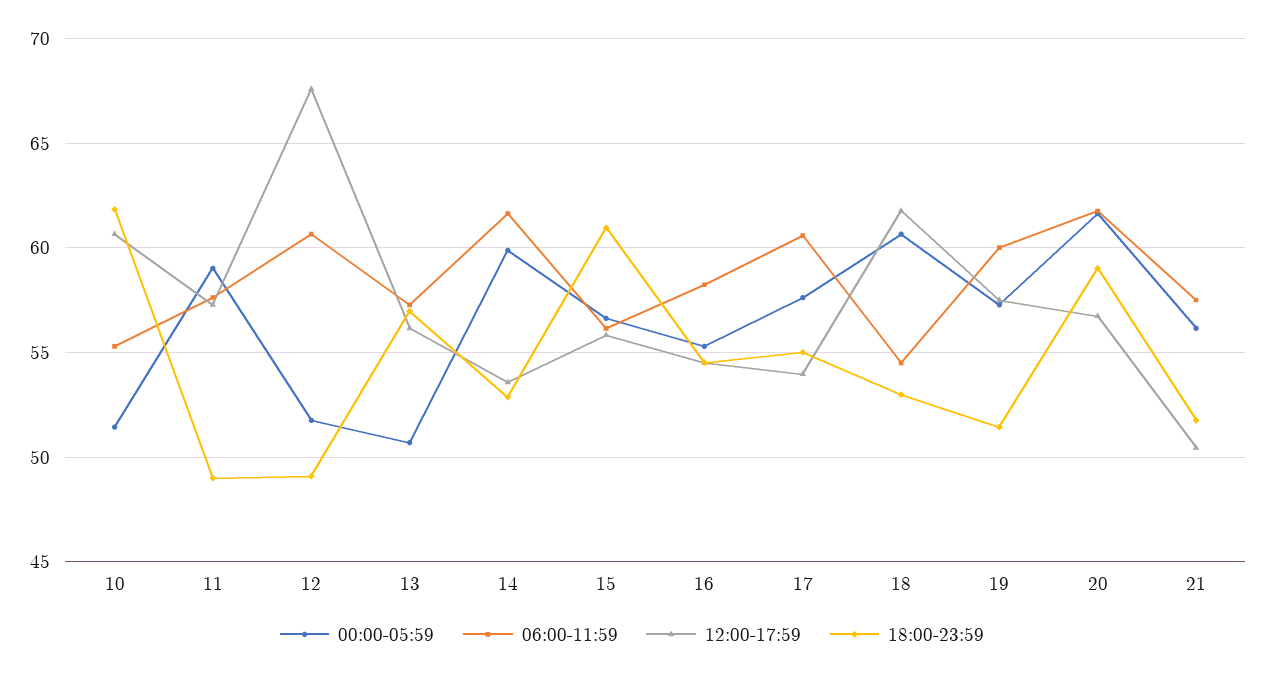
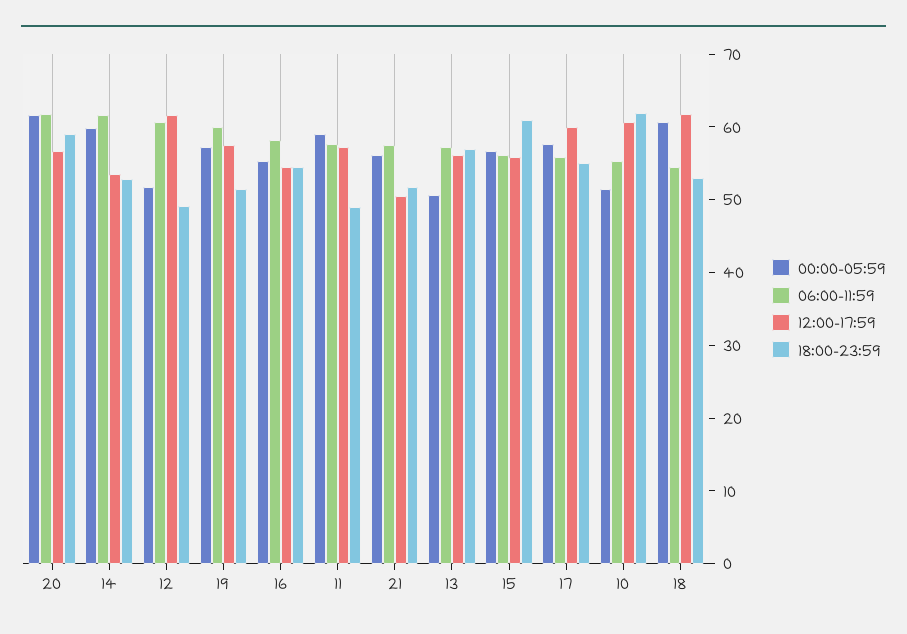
  {
    "00:00-05:59": {
      "10": 51.5,
      "11": 59,
      "12": 52,
      "13": 50.5,
      "14": 60,
      "15": 56.5,
      "16": 55.5,
      "17": 57.5,
      "18": 60.5,
      "19": 57.5,
      "20": 61.5,
      "21": 56
    },
    "06:00-11:59": {
      "10": 55.5,
      "11": 57.5,
      "12": 60.5,
      "13": 57.5,
      "14": 61.5,
      "15": 56,
      "16": 58,
-     "17": 60.5,
+     "17": 56,
      "18": 54.5,
      "19": 60,
      "20": 62,
      "21": 57.5
    },
    "12:00-17:59": {
      "10": 60.5,
      "11": 57.5,
-     "12": 67.5,
+     "12": 62,
      "13": 56,
      "14": 53.5,
      "15": 56,
      "16": 54.5,
-     "17": 54,
+     "17": 60,
      "18": 62,
      "19": 57.5,
      "20": 56.5,
      "21": 50.5
    },
    "18:00-23:59": {
      "10": 62,
      "11": 49,
      "12": 49,
      "13": 57,
      "14": 53,
      "15": 61,
      "16": 54.5,
      "17": 55,
      "18": 53,
      "19": 51.5,
      "20": 59,
      "21": 52
    }
  }

